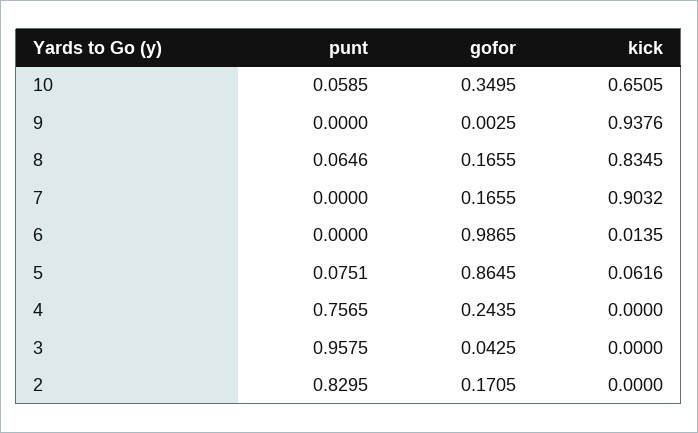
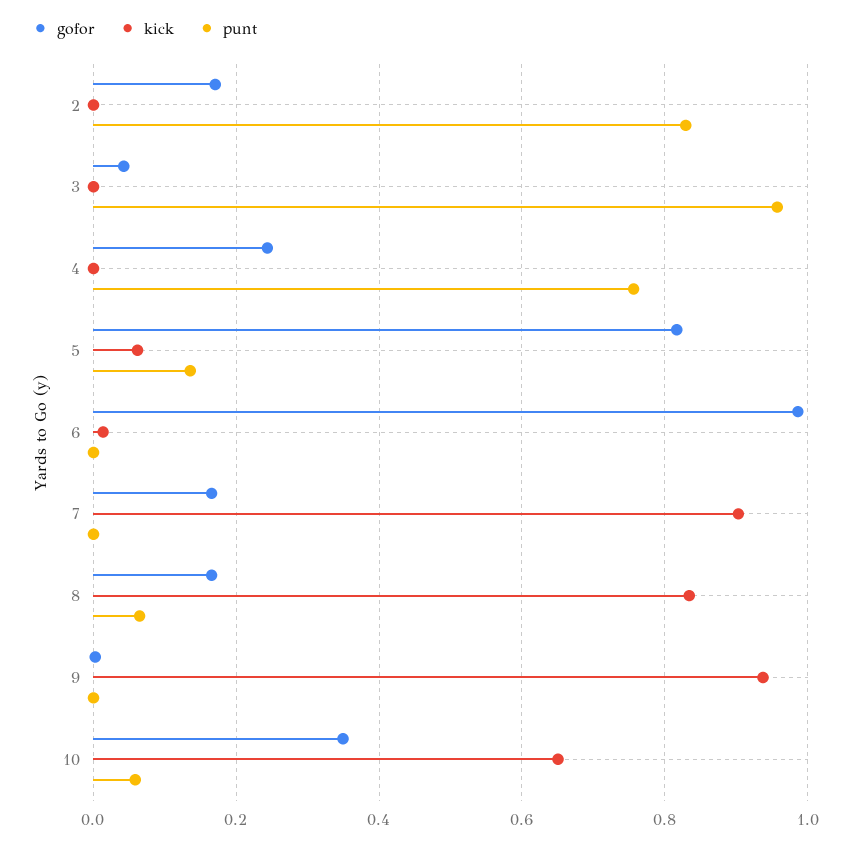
  {
    "punt": {
      "10": 0.0585,
      "9": 0,
      "8": 0.0646,
      "7": 0,
      "6": 0,
-     "5": 0.0751,
+     "5": 0.14,
      "4": 0.7565,
      "3": 0.9575,
      "2": 0.8295
    },
    "gofor": {
      "10": 0.3495,
      "9": 0.0025,
      "8": 0.1655,
      "7": 0.1655,
      "6": 0.9865,
-     "5": 0.8645,
+     "5": 0.82,
      "4": 0.2435,
      "3": 0.0425,
      "2": 0.1705
    },
    "kick": {
      "10": 0.6505,
      "9": 0.9376,
      "8": 0.8345,
      "7": 0.9032,
      "6": 0.0135,
      "5": 0.0616,
      "4": 0,
      "3": 0,
      "2": 0
    }
  }

